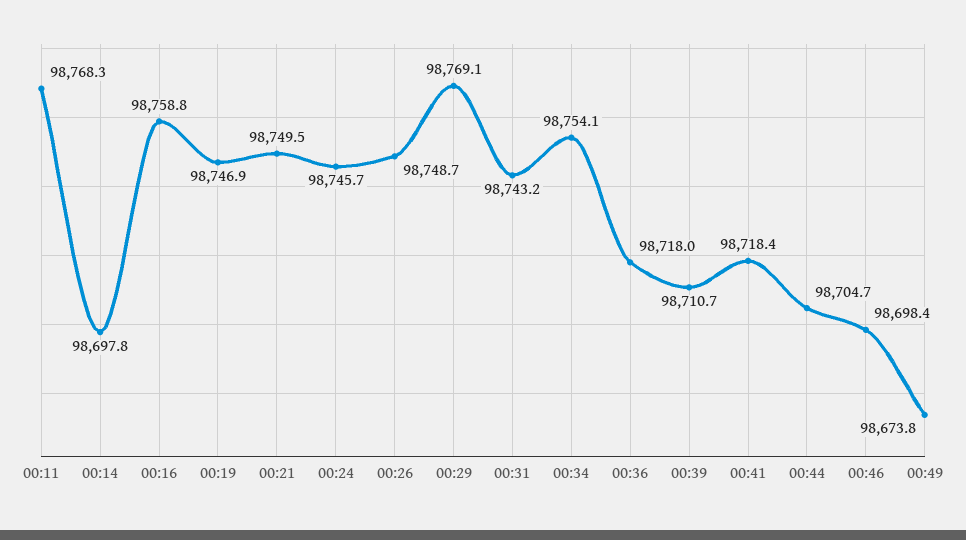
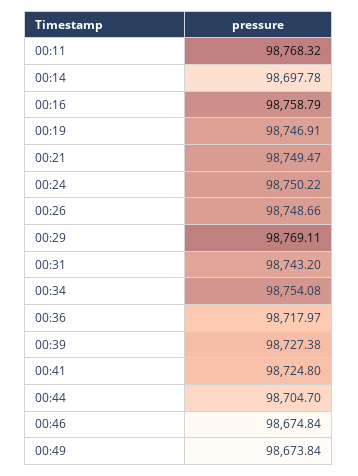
  {
    "00:11": 98768.32,
    "00:14": 98697.78,
    "00:16": 98758.79,
    "00:19": 98746.91,
    "00:21": 98749.47,
-   "00:24": 98745.7,
+   "00:24": 98750.22,
    "00:26": 98748.66,
    "00:29": 98769.11,
    "00:31": 98743.2,
    "00:34": 98754.08,
    "00:36": 98717.97,
-   "00:39": 98710.7,
+   "00:39": 98727.38,
-   "00:41": 98718.4,
+   "00:41": 98724.8,
    "00:44": 98704.7,
-   "00:46": 98698.4,
+   "00:46": 98674.84,
    "00:49": 98673.84
  }

